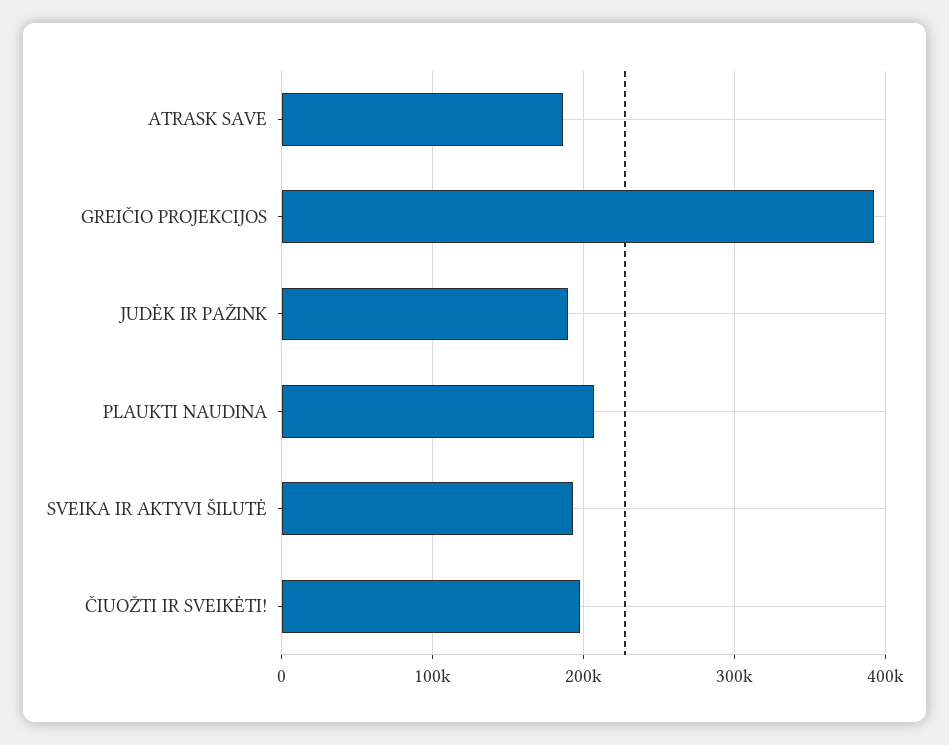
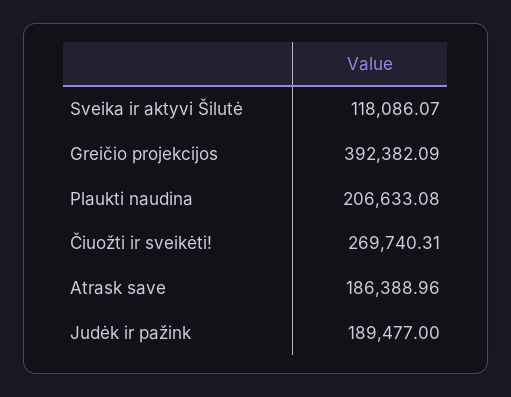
  {
    "ATRASK SAVE": 186388.96,
    "GREIČIO PROJEKCIJOS": 392382.09,
    "JUDĖK IR PAŽINK": 189477,
    "PLAUKTI NAUDINA": 206633.08,
-   "SVEIKA IR AKTYVI ŠILUTĖ": 190000,
+   "SVEIKA IR AKTYVI ŠILUTĖ": 118086.07,
-   "ČIUOŽTI IR SVEIKĖTI!": 200000
+   "ČIUOŽTI IR SVEIKĖTI!": 269740.31
  }

